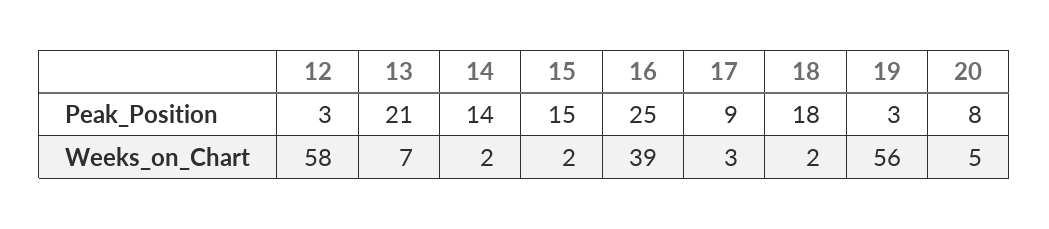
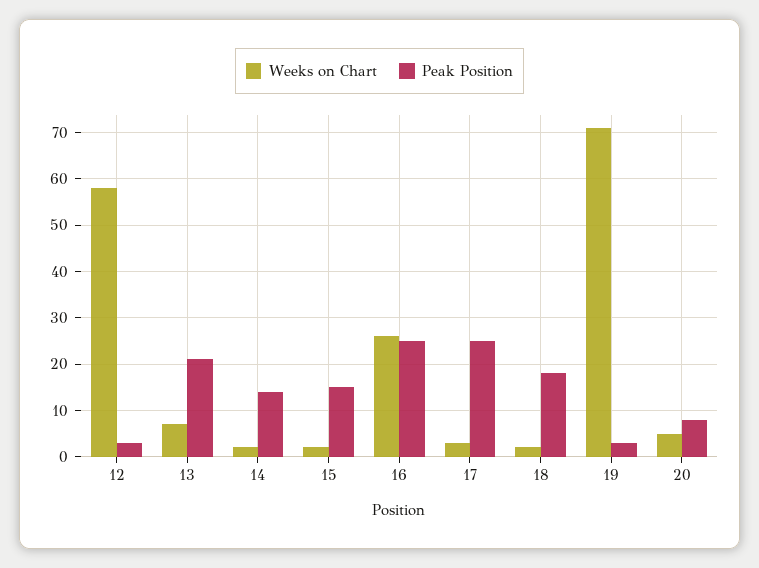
  {
    "Peak_Position": {
      "12": 3,
      "13": 21,
      "14": 14,
      "15": 15,
      "16": 25,
-     "17": 9,
+     "17": 25,
      "18": 18,
      "19": 3,
      "20": 8
    },
    "Weeks_on_Chart": {
      "12": 58,
      "13": 7,
      "14": 2,
      "15": 2,
-     "16": 39,
+     "16": 25,
      "17": 3,
      "18": 2,
-     "19": 56,
+     "19": 70,
      "20": 5
    }
  }

